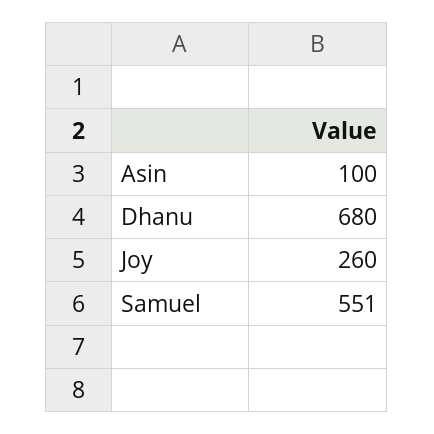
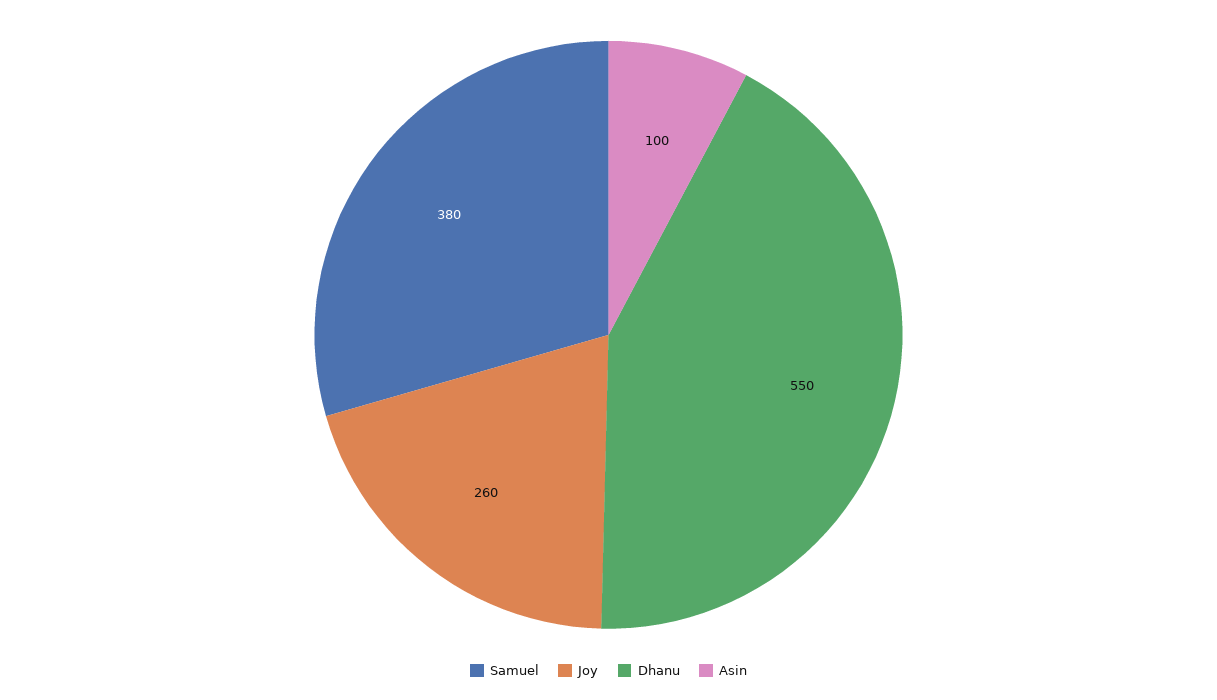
  {
    "Asin": 100,
-   "Dhanu": 680,
+   "Dhanu": 550,
    "Joy": 260,
-   "Samuel": 551
+   "Samuel": 380
  }

